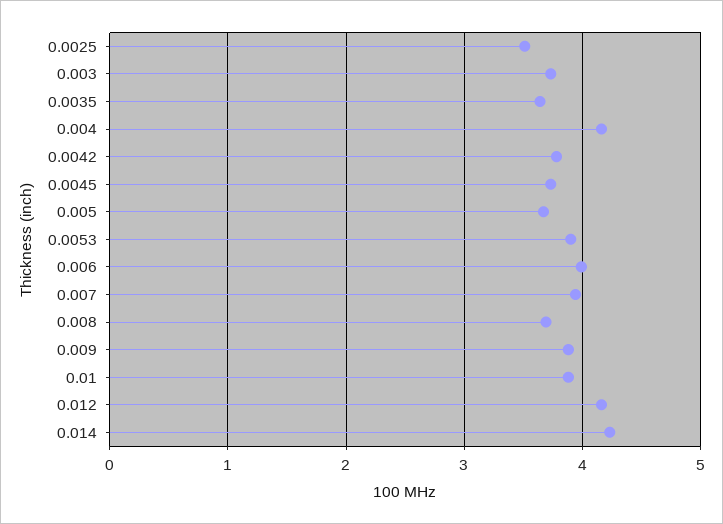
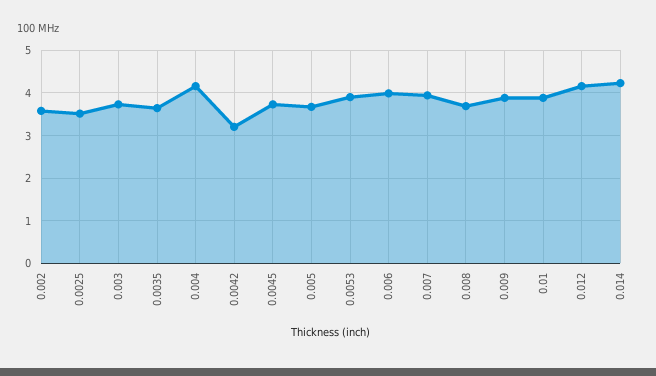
  {
    "0.0025": 3.5,
    "0.003": 3.7,
    "0.0035": 3.6,
    "0.004": 4.2,
-   "0.0042": 3.8,
+   "0.0042": 3.2,
    "0.0045": 3.7,
    "0.005": 3.7,
    "0.0053": 3.9,
    "0.006": 4,
    "0.007": 3.9,
    "0.008": 3.7,
    "0.009": 3.9,
    "0.01": 3.9,
    "0.012": 4.2,
-   "0.014": 4.2
+   "0.014": 4.2,
+   "0.002": 3.6
  }

